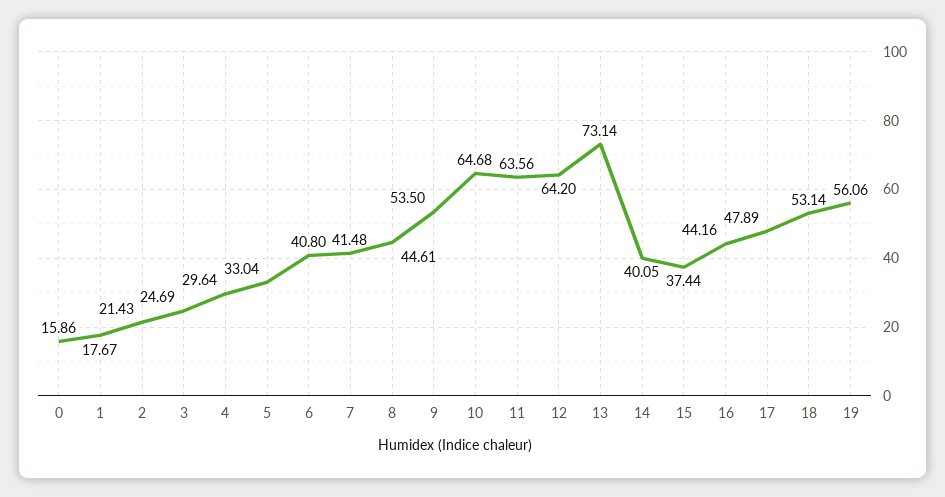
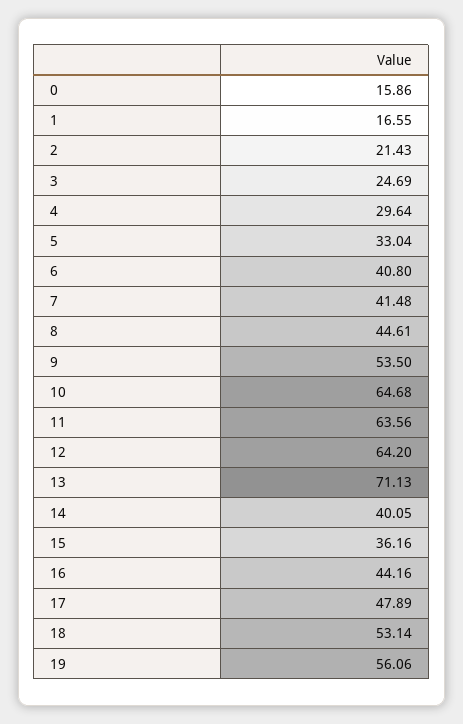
  {
    "0": 15.86,
-   "1": 17.67,
+   "1": 16.55,
    "2": 21.43,
    "3": 24.69,
    "4": 29.64,
    "5": 33.04,
    "6": 40.8,
    "7": 41.48,
    "8": 44.61,
    "9": 53.5,
    "10": 64.68,
    "11": 63.56,
    "12": 64.2,
-   "13": 73.14,
+   "13": 71.13,
    "14": 40.05,
-   "15": 37.44,
+   "15": 36.16,
    "16": 44.16,
    "17": 47.89,
    "18": 53.14,
    "19": 56.06
  }

